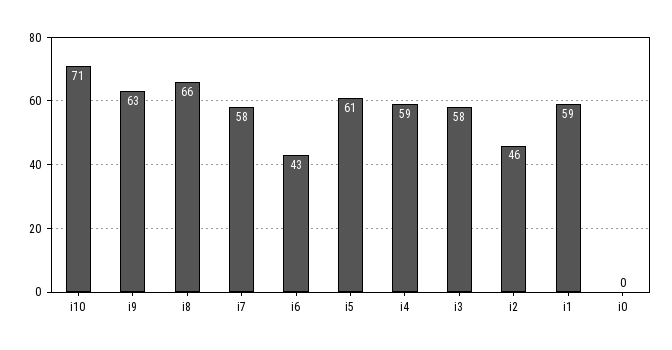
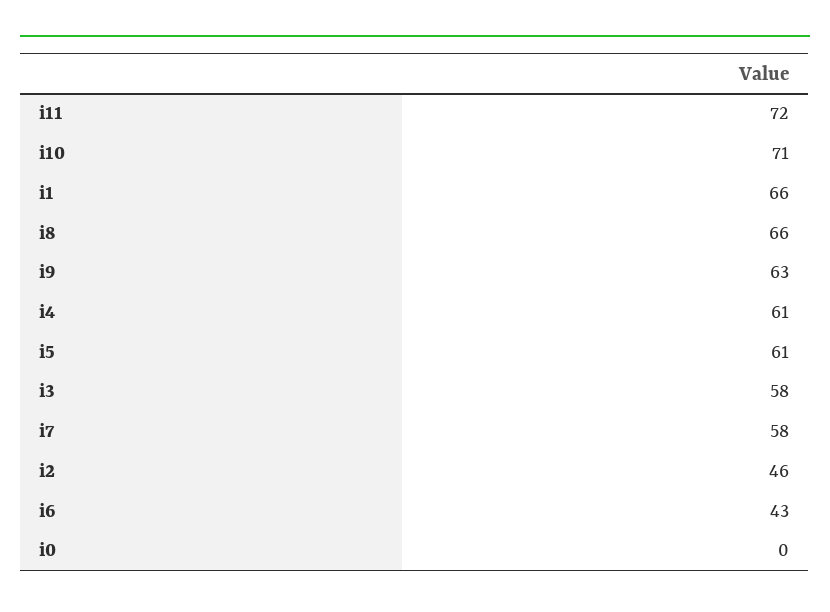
  {
    "i10": 71,
    "i9": 63,
    "i8": 66,
    "i7": 58,
    "i6": 43,
    "i5": 61,
-   "i4": 59,
+   "i4": 61,
    "i3": 58,
    "i2": 46,
-   "i1": 59,
+   "i1": 66,
-   "i0": 0
+   "i0": 0,
+   "i11": 72
  }

